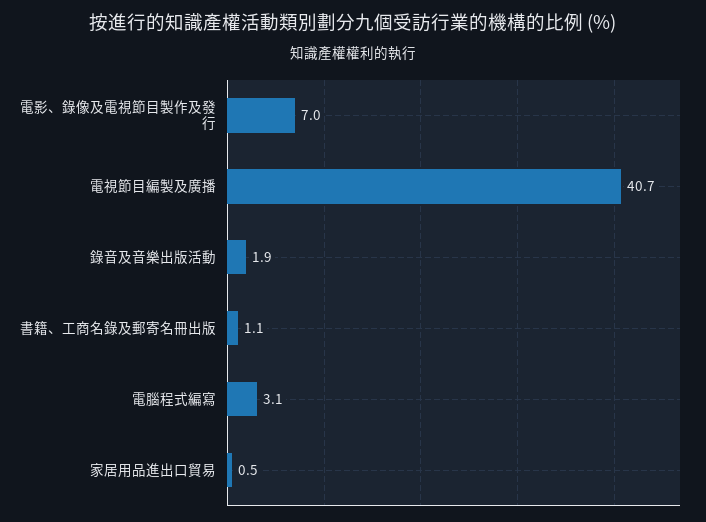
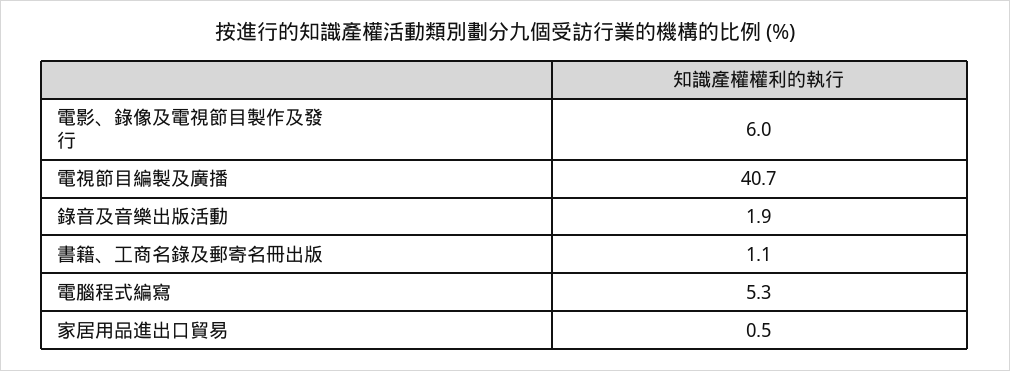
  {
-   "電影、錄像及電視節目製作及發行": 7,
+   "電影、錄像及電視節目製作及發行": 6,
    "電視節目編製及廣播": 40.7,
    "錄音及音樂出版活動": 1.9,
    "書籍、工商名錄及郵寄名冊出版": 1.1,
-   "電腦程式編寫": 3.1,
+   "電腦程式編寫": 5.3,
    "家居用品進出口貿易": 0.5
  }

